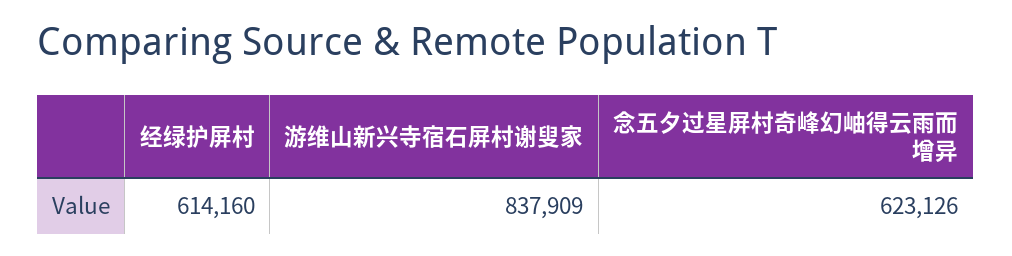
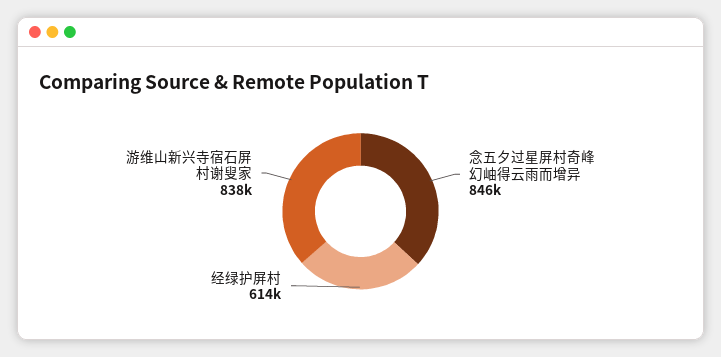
  {
    "经绿护屏村": 614160,
    "游维山新兴寺宿石屏村谢叟家": 837909,
-   "念五夕过星屏村奇峰幻岫得云雨而增异": 623126
+   "念五夕过星屏村奇峰幻岫得云雨而增异": 846000
  }

